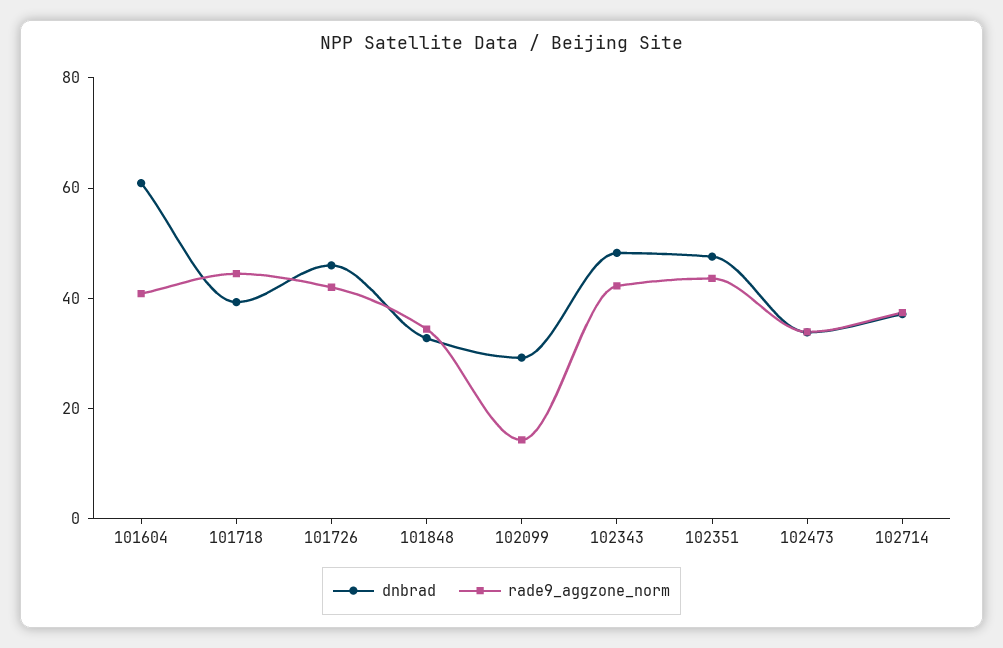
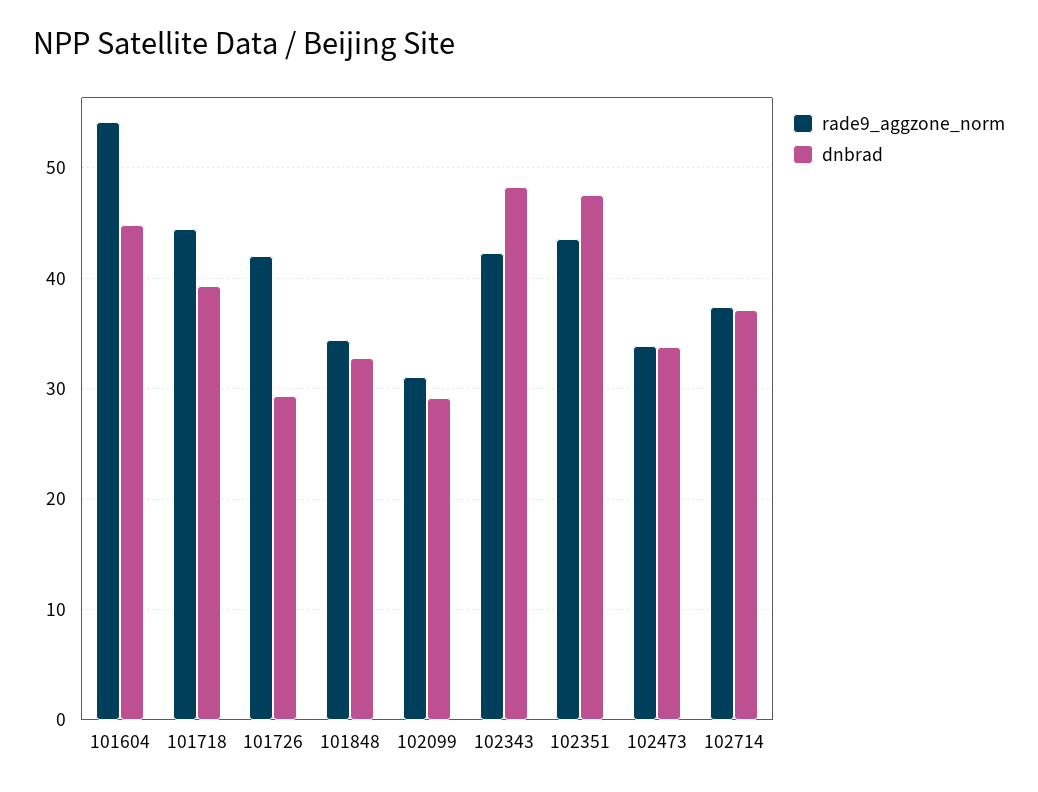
  {
    "dnbrad": {
-     "101604": 60,
+     "101604": 45,
      "101718": 39,
-     "101726": 45,
+     "101726": 29,
      "101848": 33,
      "102099": 29,
      "102343": 48,
      "102351": 48,
      "102473": 34,
      "102714": 37
    },
    "rade9_aggzone_norm": {
-     "101604": 40,
+     "101604": 54,
      "101718": 44,
      "101726": 42,
      "101848": 34,
-     "102099": 15,
+     "102099": 31,
      "102343": 42,
      "102351": 44,
      "102473": 34,
      "102714": 37
    }
  }

